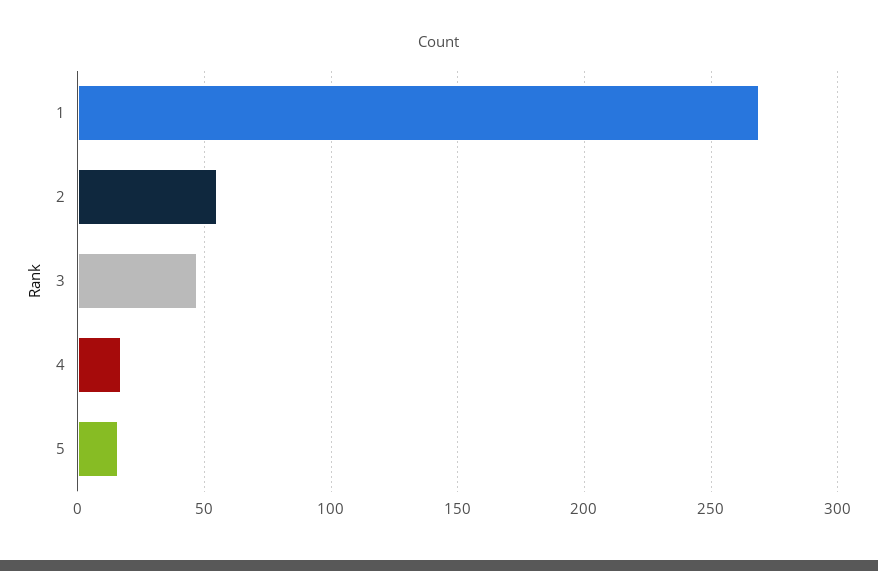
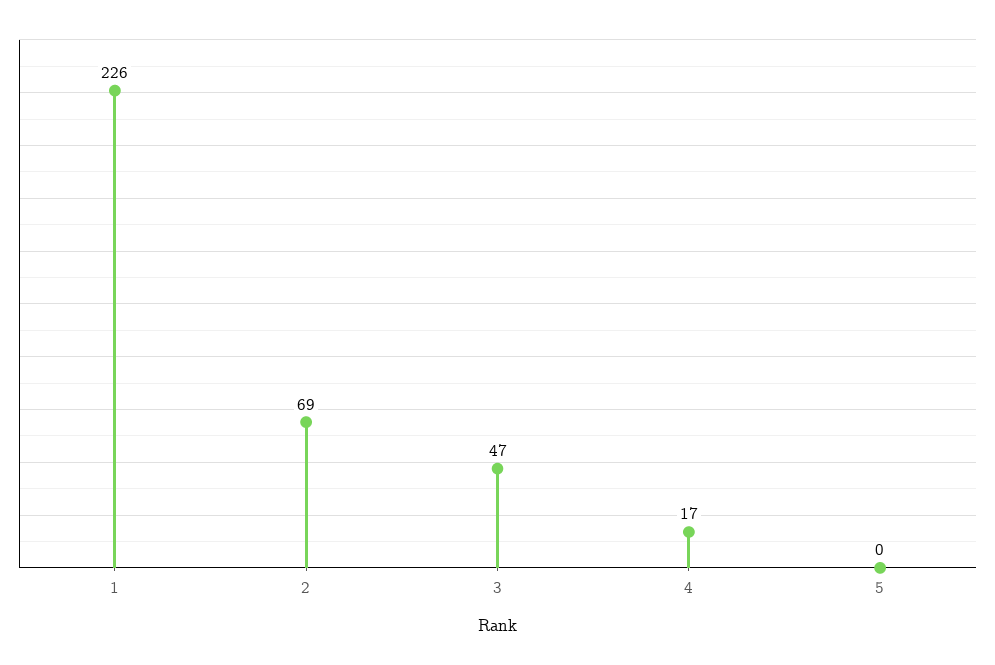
  {
-   "1": 270,
+   "1": 226,
-   "2": 55,
+   "2": 69,
    "3": 47,
    "4": 17,
-   "5": 15
+   "5": 0
  }

